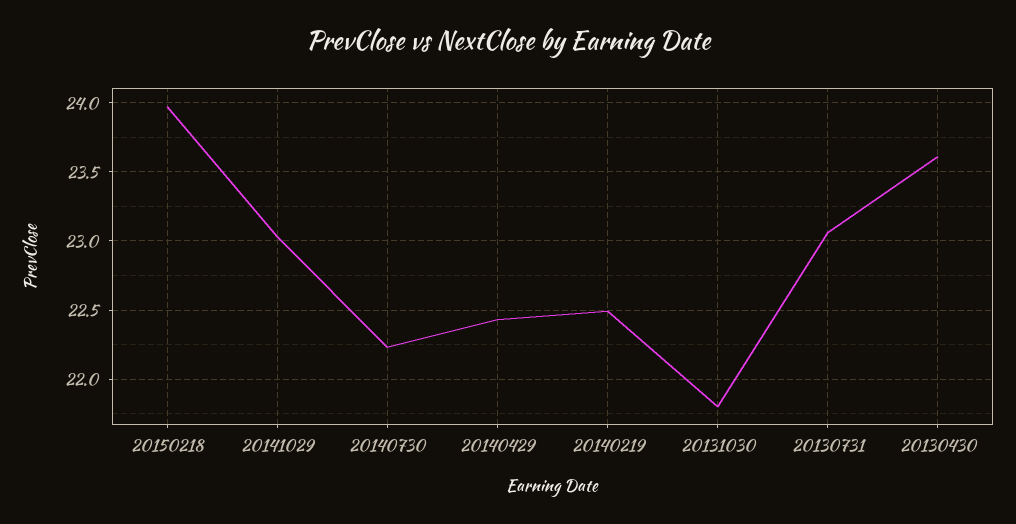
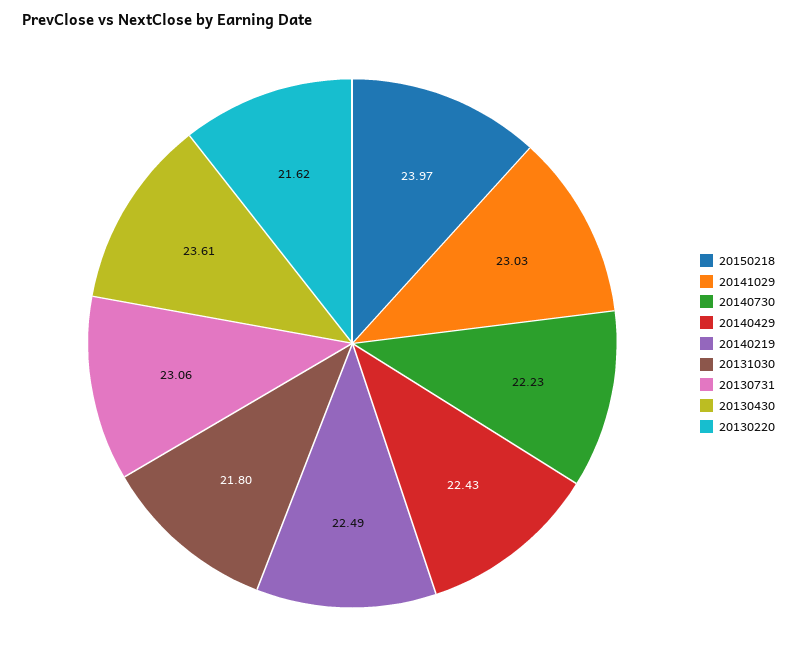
  {
    "20150218": 23.97,
    "20141029": 23.03,
    "20140730": 22.23,
    "20140429": 22.43,
    "20140219": 22.49,
    "20131030": 21.8,
    "20130731": 23.06,
-   "20130430": 23.61
+   "20130430": 23.61,
+   "20130220": 21.62
  }

